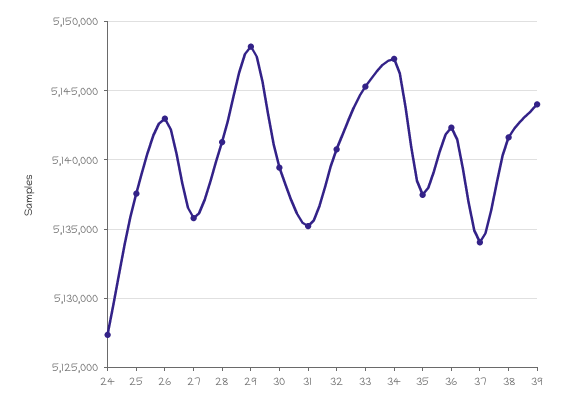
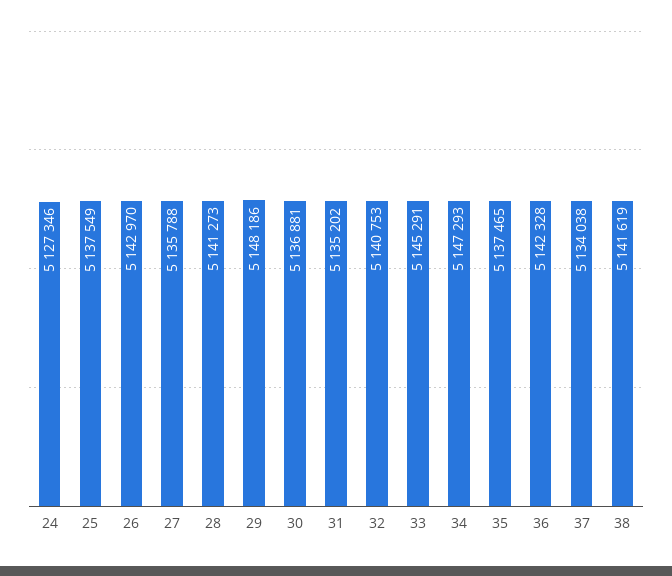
  {
    "24": 5127346,
    "25": 5137549,
    "26": 5142970,
    "27": 5135788,
    "28": 5141273,
    "29": 5148186,
-   "30": 5139500,
+   "30": 5136881,
    "31": 5135202,
    "32": 5140753,
    "33": 5145291,
    "34": 5147293,
    "35": 5137465,
    "36": 5142328,
    "37": 5134038,
-   "38": 5141619,
+   "38": 5141619
-   "39": 5144000
  }

